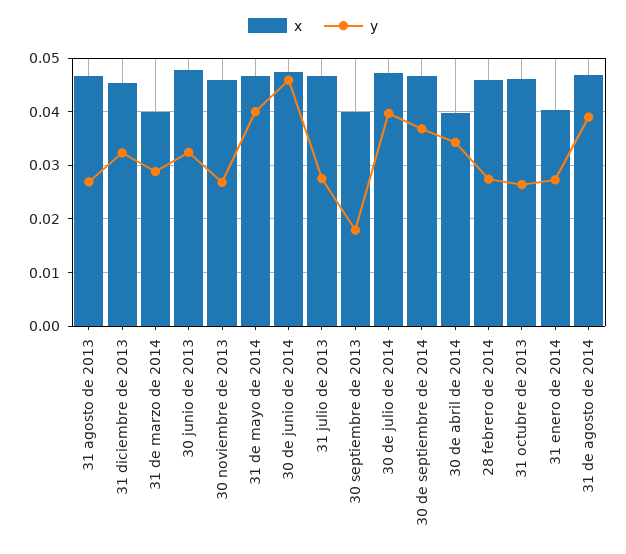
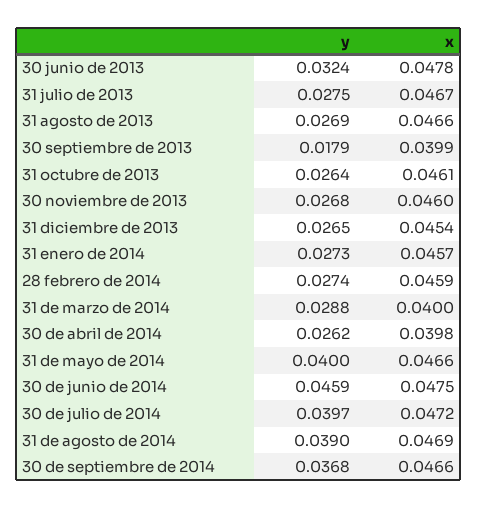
  {
    "x": {
      "31 agosto de 2013": 0.0466,
      "31 diciembre de 2013": 0.0454,
      "31 de marzo de 2014": 0.04,
      "30 junio de 2013": 0.0478,
      "30 noviembre de 2013": 0.046,
      "31 de mayo de 2014": 0.0466,
      "30 de junio de 2014": 0.0475,
      "31 julio de 2013": 0.0467,
      "30 septiembre de 2013": 0.0399,
      "30 de julio de 2014": 0.0472,
      "30 de septiembre de 2014": 0.0466,
      "30 de abril de 2014": 0.0398,
      "28 febrero de 2014": 0.0459,
      "31 octubre de 2013": 0.0461,
-     "31 enero de 2014": 0.04,
+     "31 enero de 2014": 0.0457,
      "31 de agosto de 2014": 0.0469
    },
    "y": {
      "31 agosto de 2013": 0.0269,
-     "31 diciembre de 2013": 0.032,
+     "31 diciembre de 2013": 0.0265,
      "31 de marzo de 2014": 0.0288,
      "30 junio de 2013": 0.0324,
      "30 noviembre de 2013": 0.0268,
      "31 de mayo de 2014": 0.04,
      "30 de junio de 2014": 0.0459,
      "31 julio de 2013": 0.0275,
      "30 septiembre de 2013": 0.0179,
      "30 de julio de 2014": 0.0397,
      "30 de septiembre de 2014": 0.0368,
-     "30 de abril de 2014": 0.034,
+     "30 de abril de 2014": 0.0262,
      "28 febrero de 2014": 0.0274,
      "31 octubre de 2013": 0.0264,
      "31 enero de 2014": 0.0273,
      "31 de agosto de 2014": 0.039
    }
  }

